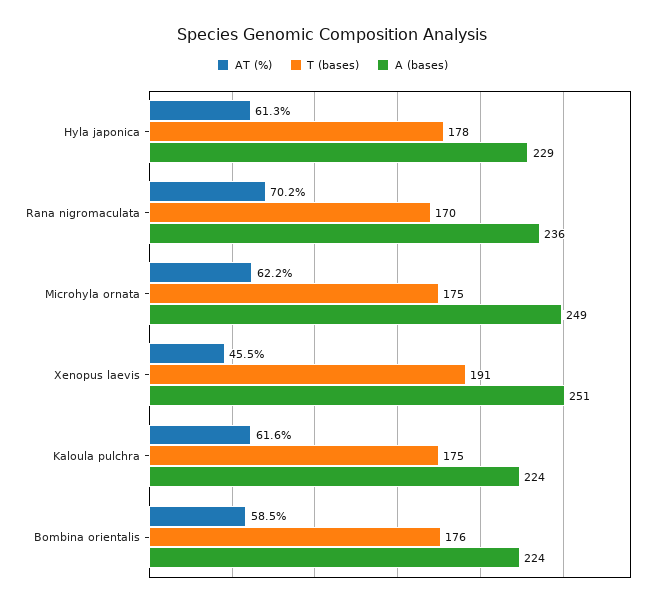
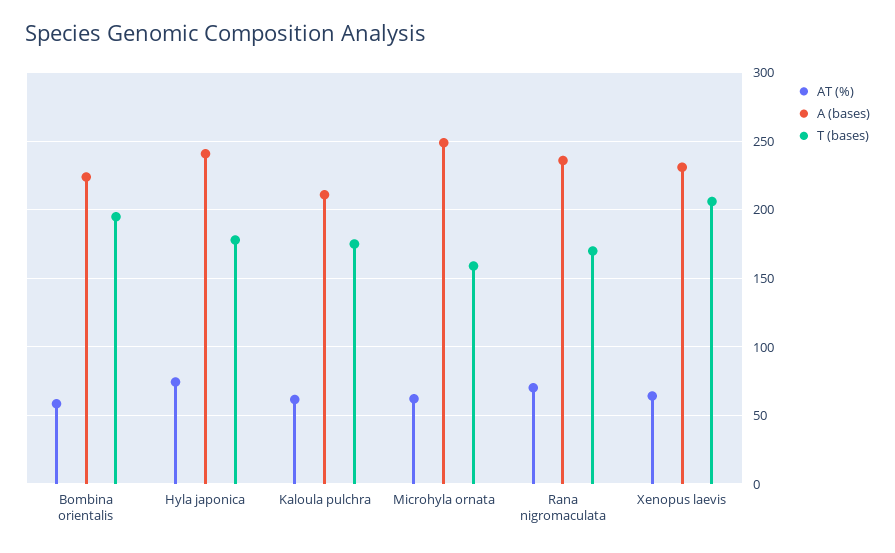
  {
    "AT (%)": {
-     "Hyla japonica": 61.3,
+     "Hyla japonica": 75,
      "Rana nigromaculata": 70.2,
      "Microhyla ornata": 62.2,
-     "Xenopus laevis": 45.5,
+     "Xenopus laevis": 65,
      "Kaloula pulchra": 61.6,
      "Bombina orientalis": 58.5
    },
    "T (bases)": {
      "Hyla japonica": 178,
      "Rana nigromaculata": 170,
-     "Microhyla ornata": 175,
+     "Microhyla ornata": 160,
-     "Xenopus laevis": 191,
+     "Xenopus laevis": 205,
      "Kaloula pulchra": 175,
-     "Bombina orientalis": 176
+     "Bombina orientalis": 195
    },
    "A (bases)": {
-     "Hyla japonica": 229,
+     "Hyla japonica": 240,
      "Rana nigromaculata": 236,
      "Microhyla ornata": 249,
-     "Xenopus laevis": 251,
+     "Xenopus laevis": 230,
-     "Kaloula pulchra": 224,
+     "Kaloula pulchra": 210,
      "Bombina orientalis": 224
    }
  }

